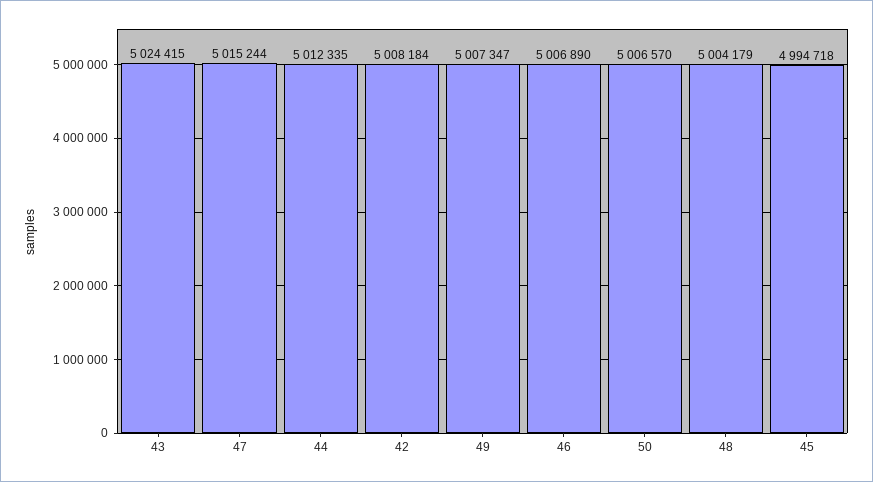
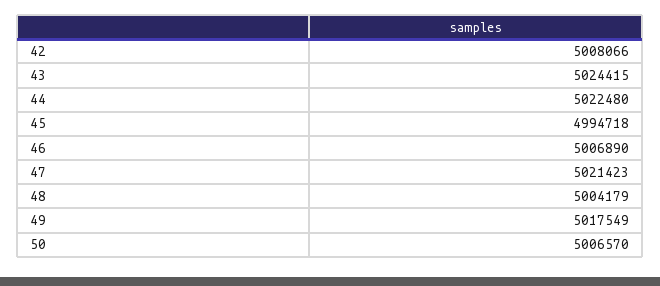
  {
    "43": 5024415,
-   "47": 5015244,
+   "47": 5021423,
-   "44": 5012335,
+   "44": 5022480,
-   "42": 5008184,
+   "42": 5008066,
-   "49": 5007347,
+   "49": 5017549,
    "46": 5006890,
    "50": 5006570,
    "48": 5004179,
    "45": 4994718
  }

